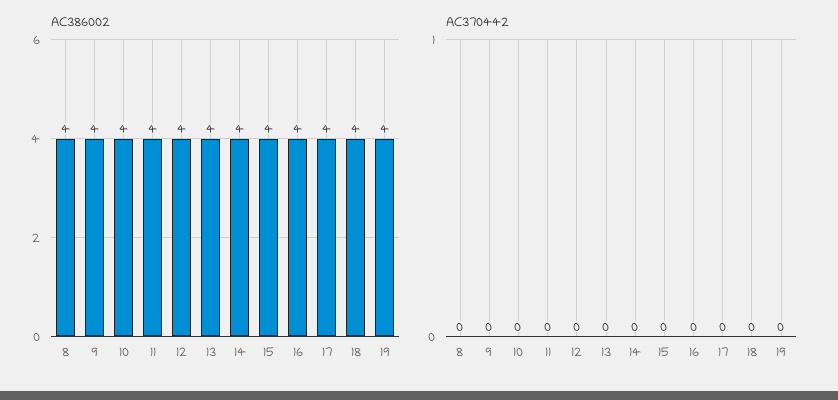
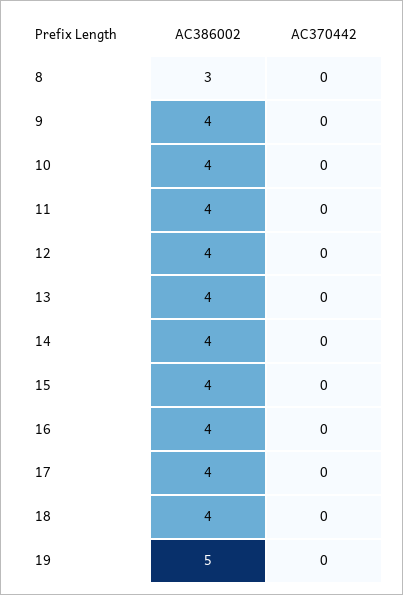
  {
    "AC386002": {
-     "8": 4,
+     "8": 3,
      "9": 4,
      "10": 4,
      "11": 4,
      "12": 4,
      "13": 4,
      "14": 4,
      "15": 4,
      "16": 4,
      "17": 4,
      "18": 4,
-     "19": 4
+     "19": 5
    },
    "AC370442": {
      "8": 0,
      "9": 0,
      "10": 0,
      "11": 0,
      "12": 0,
      "13": 0,
      "14": 0,
      "15": 0,
      "16": 0,
      "17": 0,
      "18": 0,
      "19": 0
    }
  }

